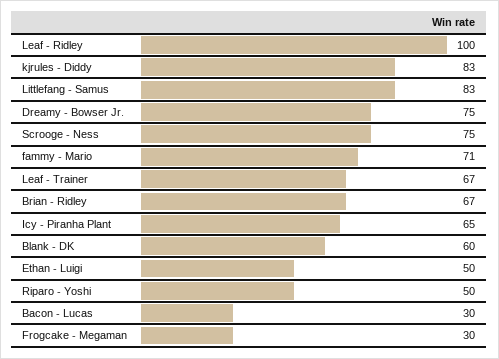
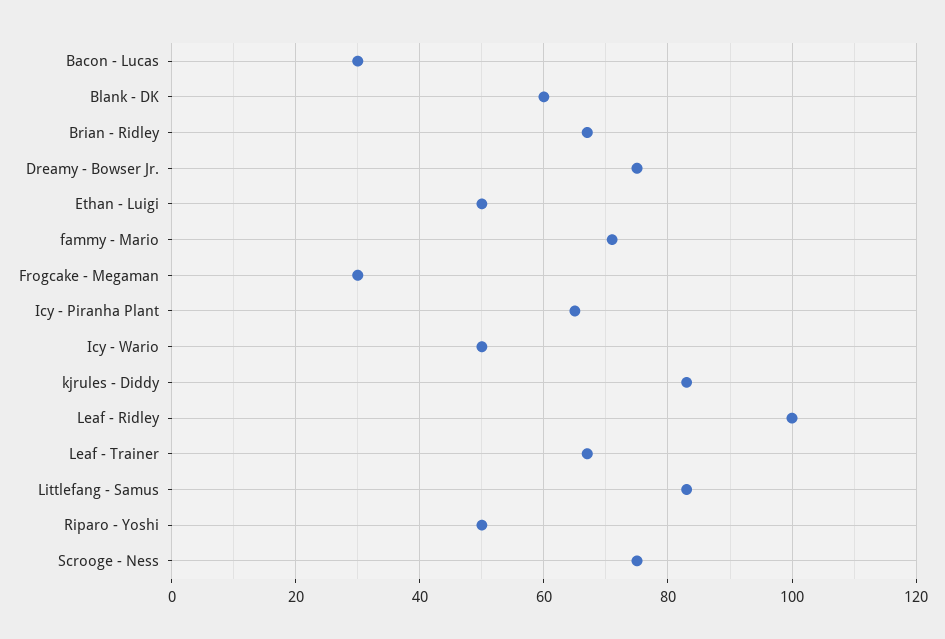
  {
    "Leaf - Ridley": 100,
    "kjrules - Diddy": 83,
    "Littlefang - Samus": 83,
    "Dreamy - Bowser Jr.": 75,
    "Scrooge - Ness": 75,
    "fammy - Mario": 71,
    "Leaf - Trainer": 67,
    "Brian - Ridley": 67,
    "Icy - Piranha Plant": 65,
    "Blank - DK": 60,
    "Ethan - Luigi": 50,
    "Riparo - Yoshi": 50,
    "Bacon - Lucas": 30,
-   "Frogcake - Megaman": 30
+   "Frogcake - Megaman": 30,
+   "Icy - Wario": 50
  }

